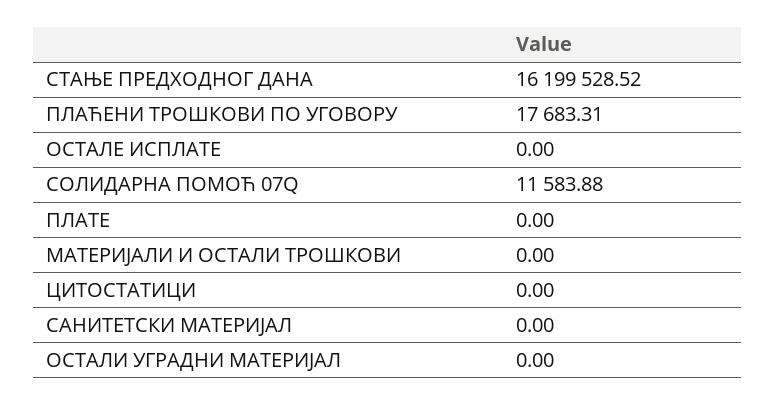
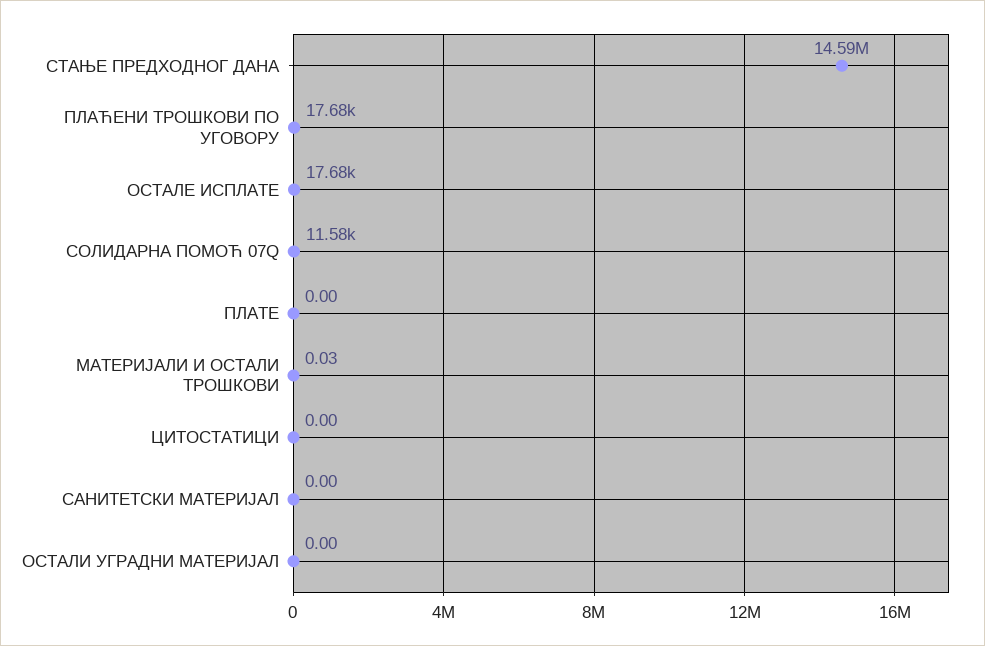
  {
-   "СТАЊЕ ПРЕДХОДНОГ ДАНА": 16199528.52,
+   "СТАЊЕ ПРЕДХОДНОГ ДАНА": 14590000,
    "ПЛАЋЕНИ ТРОШКОВИ ПО УГОВОРУ": 17683.31,
-   "ОСТАЛЕ ИСПЛАТЕ": 0,
+   "ОСТАЛЕ ИСПЛАТЕ": 17680,
    "СОЛИДАРНА ПОМОЋ 07Q": 11583.88,
    "ПЛАТЕ": 0,
-   "МАТЕРИЈАЛИ И ОСТАЛИ ТРОШКОВИ": 0,
+   "МАТЕРИЈАЛИ И ОСТАЛИ ТРОШКОВИ": 0.03,
    "ЦИТОСТАТИЦИ": 0,
    "САНИТЕТСКИ МАТЕРИЈАЛ": 0,
    "ОСТАЛИ УГРАДНИ МАТЕРИЈАЛ": 0
  }

